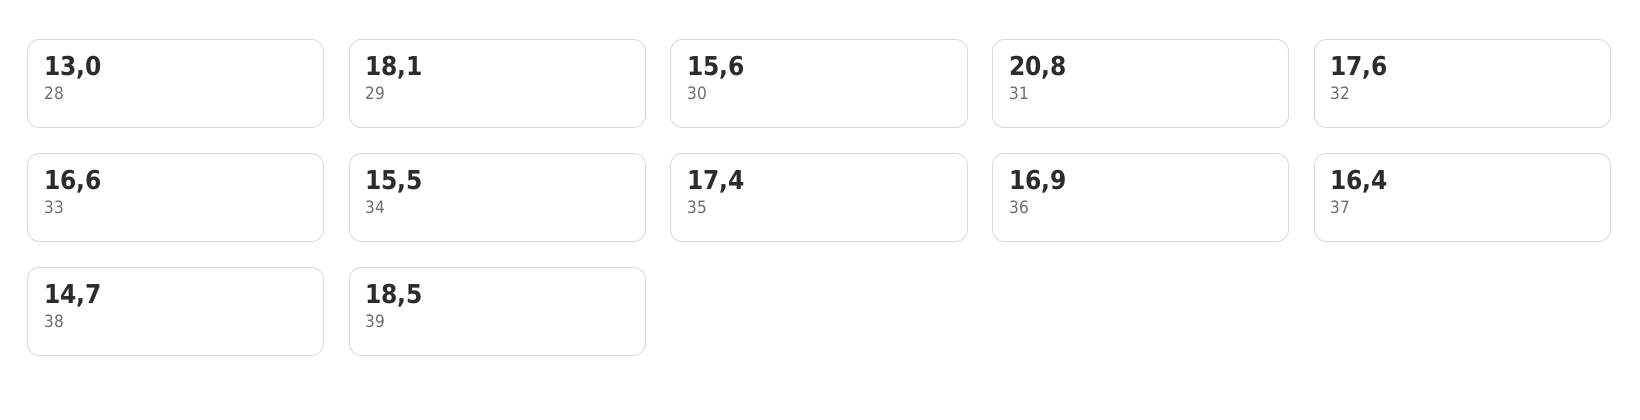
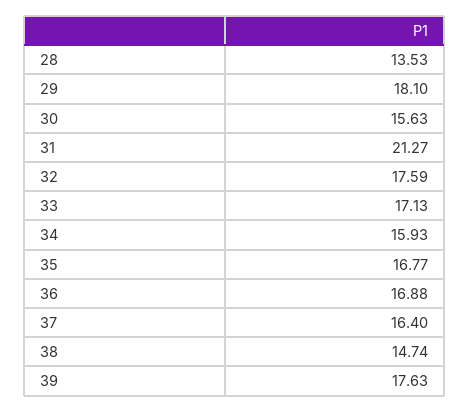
  {
-   "28": 13,
+   "28": 13.53,
    "29": 18.1,
    "30": 15.63,
-   "31": 20.8,
+   "31": 21.27,
    "32": 17.59,
-   "33": 16.6,
+   "33": 17.13,
-   "34": 15.5,
+   "34": 15.93,
-   "35": 17.4,
+   "35": 16.77,
    "36": 16.88,
    "37": 16.4,
    "38": 14.74,
-   "39": 18.5
+   "39": 17.63
  }

